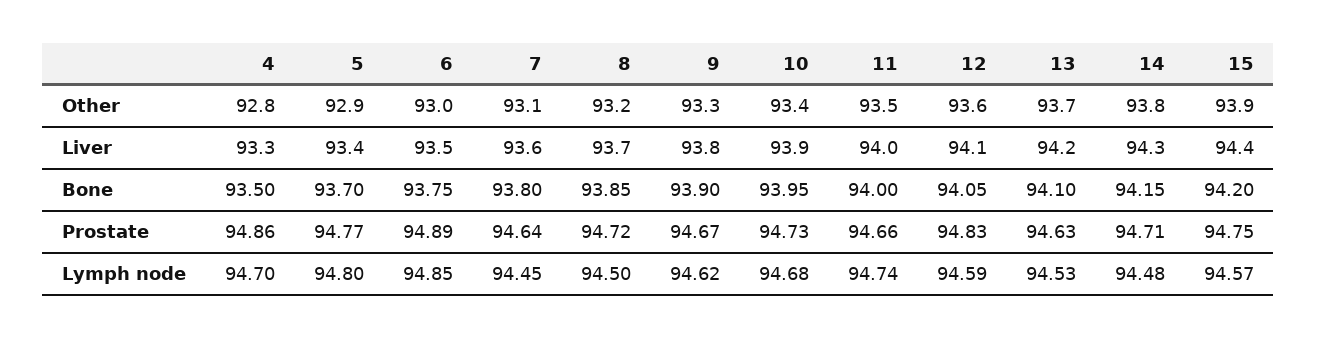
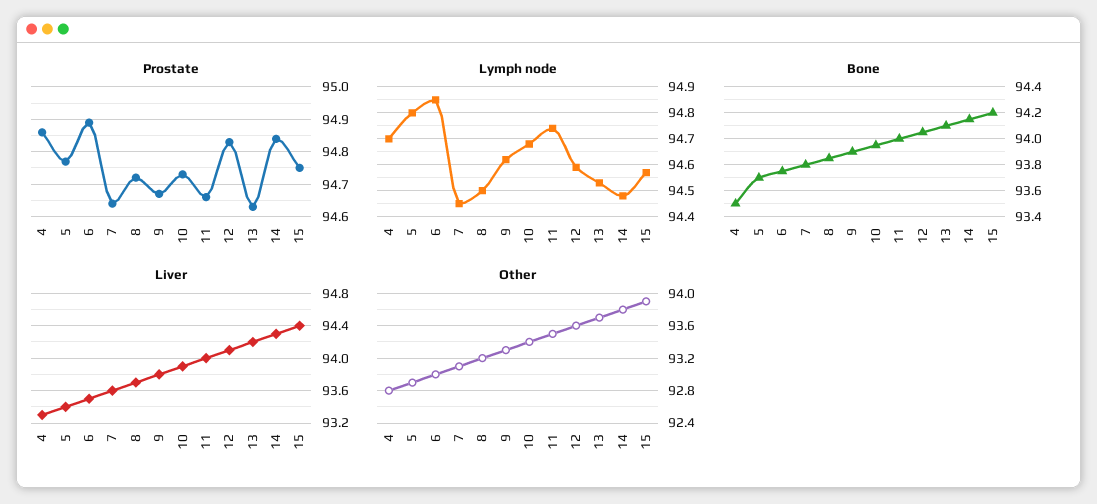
  {
    "Other": {
      "4": 92.8,
      "5": 92.9,
      "6": 93,
      "7": 93.1,
      "8": 93.2,
      "9": 93.3,
      "10": 93.4,
      "11": 93.5,
      "12": 93.6,
      "13": 93.7,
      "14": 93.8,
      "15": 93.9
    },
    "Liver": {
      "4": 93.3,
      "5": 93.4,
      "6": 93.5,
      "7": 93.6,
      "8": 93.7,
      "9": 93.8,
      "10": 93.9,
      "11": 94,
      "12": 94.1,
      "13": 94.2,
      "14": 94.3,
      "15": 94.4
    },
    "Bone": {
      "4": 93.5,
      "5": 93.7,
      "6": 93.75,
      "7": 93.8,
      "8": 93.85,
      "9": 93.9,
      "10": 93.95,
      "11": 94,
      "12": 94.05,
      "13": 94.1,
      "14": 94.15,
      "15": 94.2
    },
    "Prostate": {
      "4": 94.86,
      "5": 94.77,
      "6": 94.89,
      "7": 94.64,
      "8": 94.72,
      "9": 94.67,
      "10": 94.73,
      "11": 94.66,
      "12": 94.83,
      "13": 94.63,
-     "14": 94.71,
+     "14": 94.85,
      "15": 94.75
    },
    "Lymph node": {
      "4": 94.7,
      "5": 94.8,
      "6": 94.85,
      "7": 94.45,
      "8": 94.5,
      "9": 94.62,
      "10": 94.68,
      "11": 94.74,
      "12": 94.59,
      "13": 94.53,
      "14": 94.48,
      "15": 94.57
    }
  }

